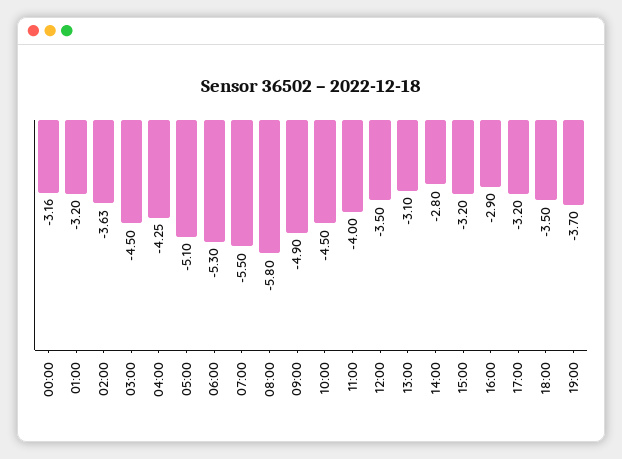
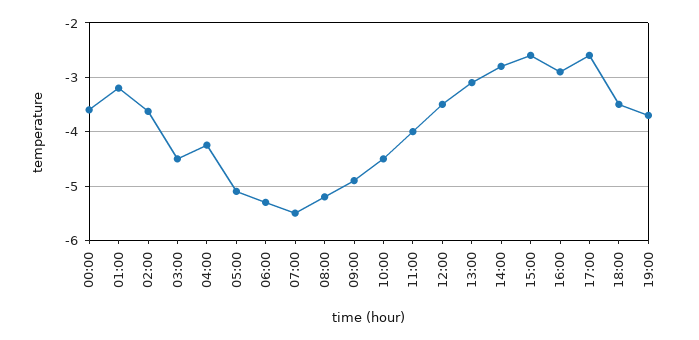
  {
-   "00:00": -3.16,
+   "00:00": -3.6,
    "01:00": -3.2,
    "02:00": -3.63,
    "03:00": -4.5,
    "04:00": -4.25,
    "05:00": -5.1,
    "06:00": -5.3,
    "07:00": -5.5,
-   "08:00": -5.8,
+   "08:00": -5.2,
    "09:00": -4.9,
    "10:00": -4.5,
    "11:00": -4,
    "12:00": -3.5,
    "13:00": -3.1,
    "14:00": -2.8,
-   "15:00": -3.2,
+   "15:00": -2.6,
    "16:00": -2.9,
-   "17:00": -3.2,
+   "17:00": -2.6,
    "18:00": -3.5,
    "19:00": -3.7
  }

